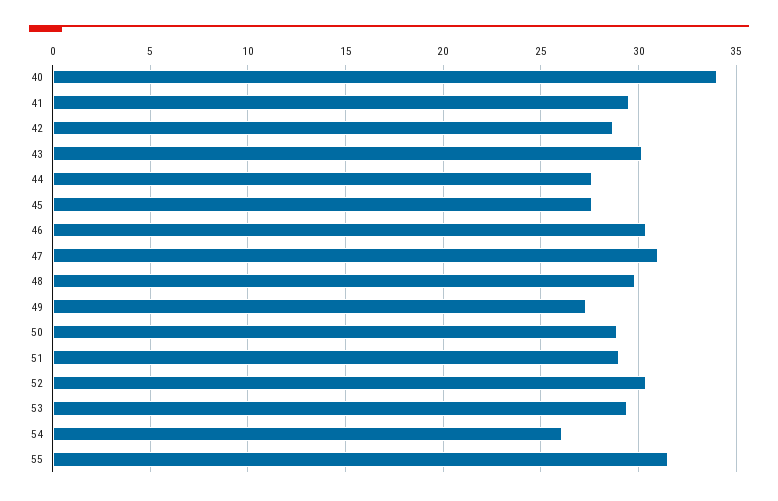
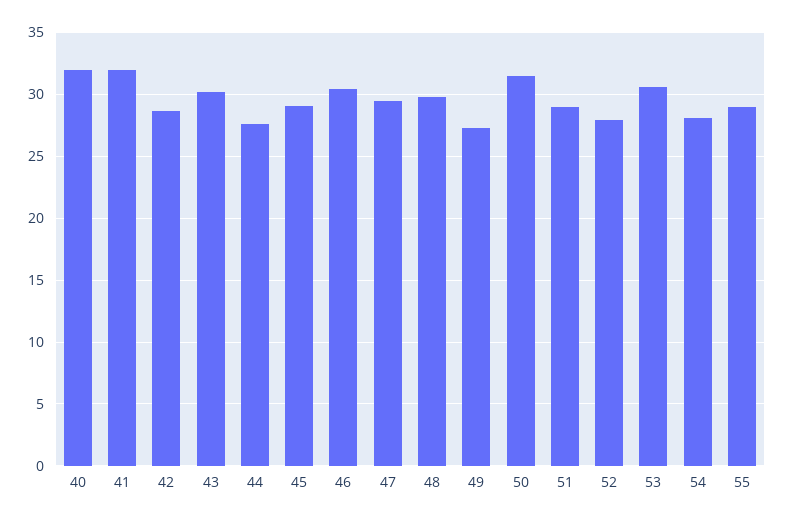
  {
-   "40": 34,
+   "40": 32,
-   "41": 29.5,
+   "41": 32,
    "42": 28.5,
    "43": 30,
    "44": 27.5,
-   "45": 27.5,
+   "45": 29,
    "46": 30.5,
-   "47": 31,
+   "47": 29.5,
    "48": 30,
    "49": 27.5,
-   "50": 29,
+   "50": 31.5,
    "51": 29,
-   "52": 30.5,
+   "52": 28,
-   "53": 29.5,
+   "53": 30.5,
-   "54": 26,
+   "54": 28,
-   "55": 31.5
+   "55": 29
  }

